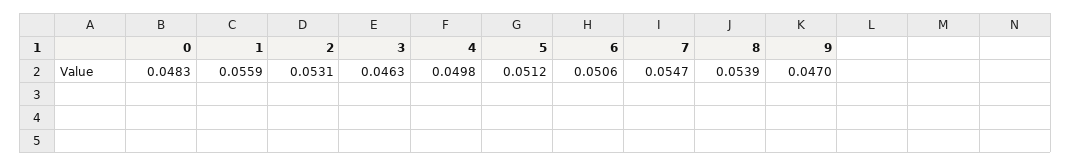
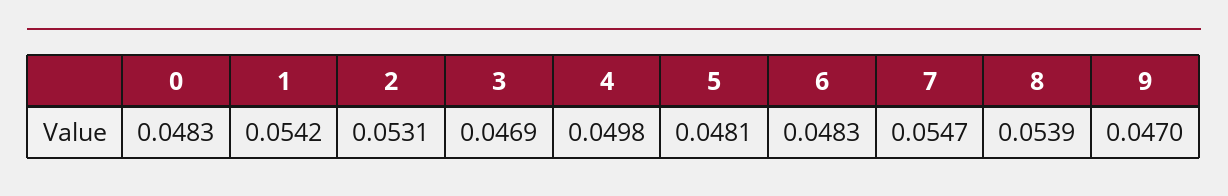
  {
    "0": 0.0483,
-   "1": 0.0559,
+   "1": 0.0542,
    "2": 0.0531,
-   "3": 0.0463,
+   "3": 0.0469,
    "4": 0.0498,
-   "5": 0.0512,
+   "5": 0.0481,
-   "6": 0.0506,
+   "6": 0.0483,
    "7": 0.0547,
    "8": 0.0539,
    "9": 0.047
  }

